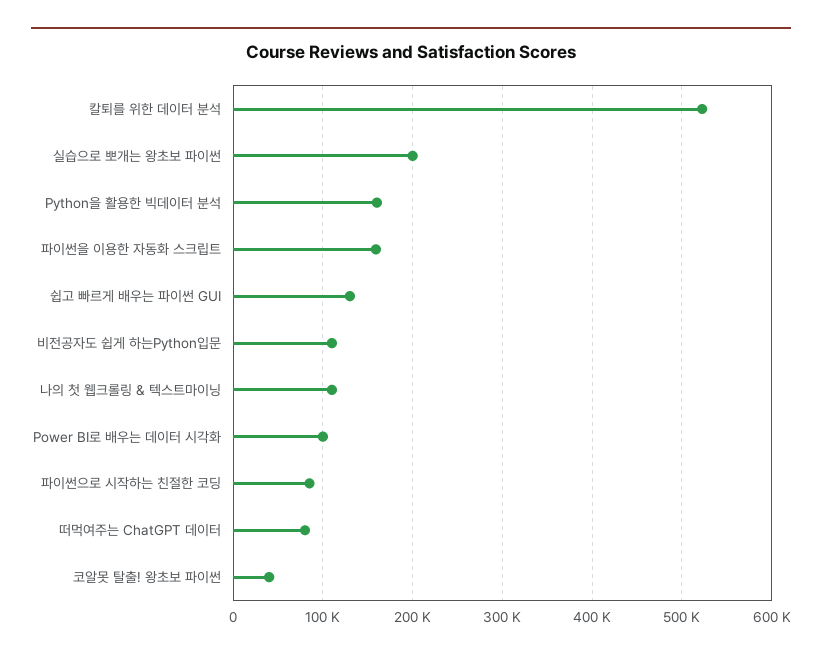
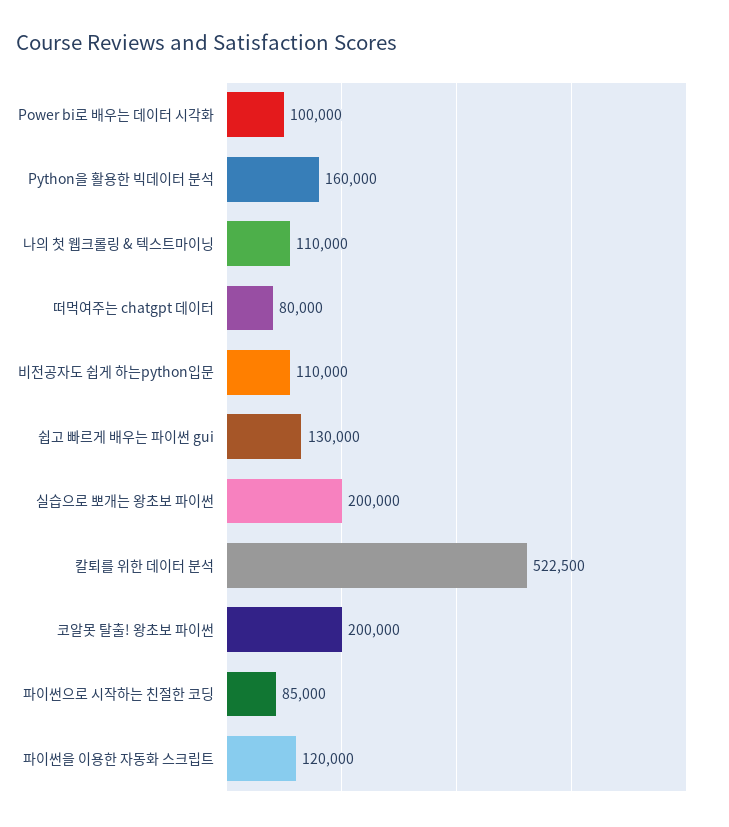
  {
    "칼퇴를 위한 데이터 분석": 522500,
    "실습으로 뽀개는 왕초보 파이썬": 200000,
    "Python을 활용한 빅데이터 분석": 160000,
-   "파이썬을 이용한 자동화 스크립트": 160000,
+   "파이썬을 이용한 자동화 스크립트": 120000,
    "쉽고 빠르게 배우는 파이썬 GUI": 130000,
    "비전공자도 쉽게 하는Python입문": 110000,
    "나의 첫 웹크롤링 & 텍스트마이닝": 110000,
    "Power BI로 배우는 데이터 시각화": 100000,
    "파이썬으로 시작하는 친절한 코딩": 85000,
    "떠먹여주는 ChatGPT 데이터": 80000,
-   "코알못 탈출! 왕초보 파이썬": 40000
+   "코알못 탈출! 왕초보 파이썬": 200000
  }

